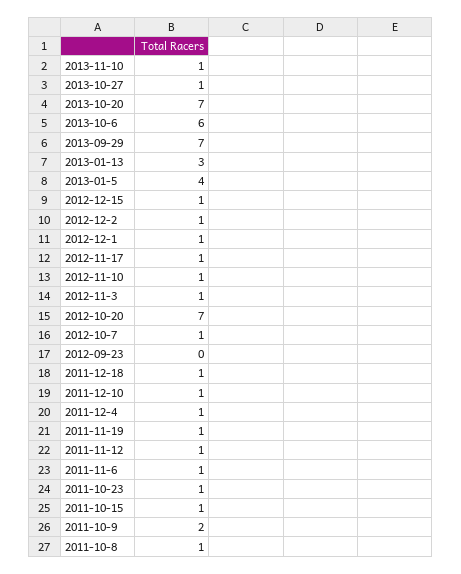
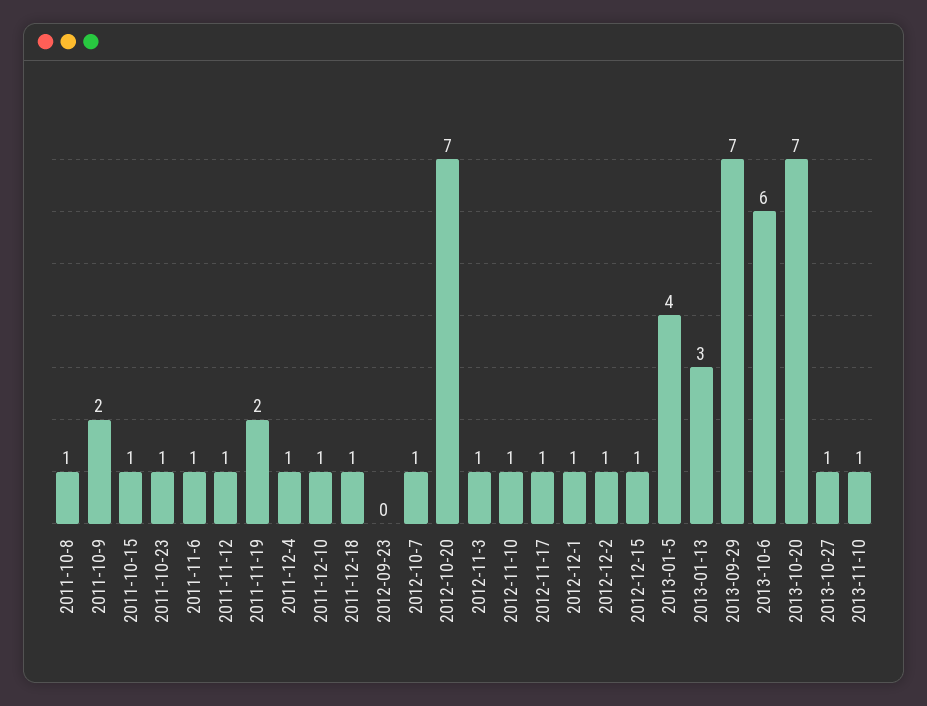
  {
    "2013-11-10": 1,
    "2013-10-27": 1,
    "2013-10-20": 7,
    "2013-10-6": 6,
    "2013-09-29": 7,
    "2013-01-13": 3,
    "2013-01-5": 4,
    "2012-12-15": 1,
    "2012-12-2": 1,
    "2012-12-1": 1,
    "2012-11-17": 1,
    "2012-11-10": 1,
    "2012-11-3": 1,
    "2012-10-20": 7,
    "2012-10-7": 1,
    "2012-09-23": 0,
    "2011-12-18": 1,
    "2011-12-10": 1,
    "2011-12-4": 1,
-   "2011-11-19": 1,
+   "2011-11-19": 2,
    "2011-11-12": 1,
    "2011-11-6": 1,
    "2011-10-23": 1,
    "2011-10-15": 1,
    "2011-10-9": 2,
    "2011-10-8": 1
  }

